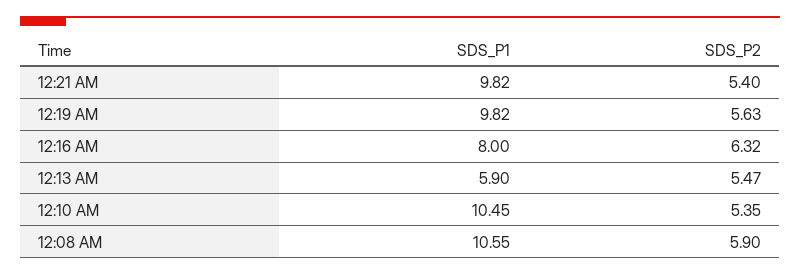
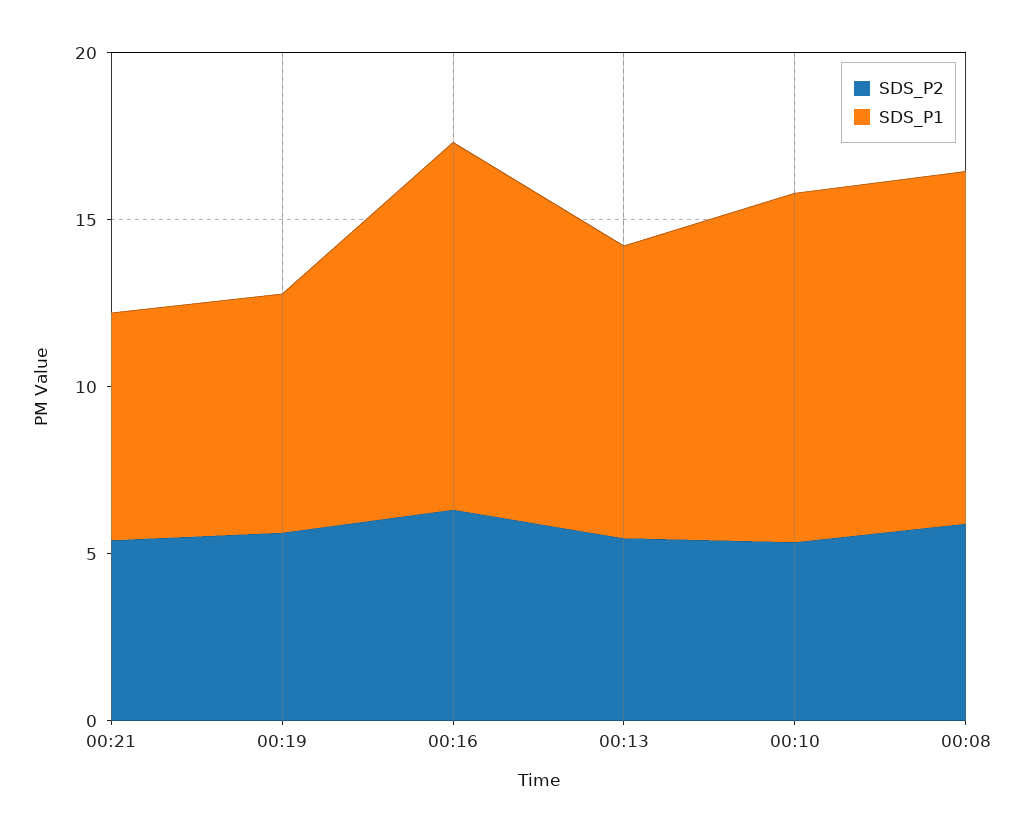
  {
    "SDS_P1": {
-     "12:21 AM": 9.82,
+     "12:21 AM": 7,
-     "12:19 AM": 9.82,
+     "12:19 AM": 7,
-     "12:16 AM": 8,
+     "12:16 AM": 11,
-     "12:13 AM": 5.9,
+     "12:13 AM": 9,
      "12:10 AM": 10.45,
      "12:08 AM": 10.55
    },
    "SDS_P2": {
      "12:21 AM": 5.4,
      "12:19 AM": 5.63,
      "12:16 AM": 6.32,
      "12:13 AM": 5.47,
      "12:10 AM": 5.35,
      "12:08 AM": 5.9
    }
  }

